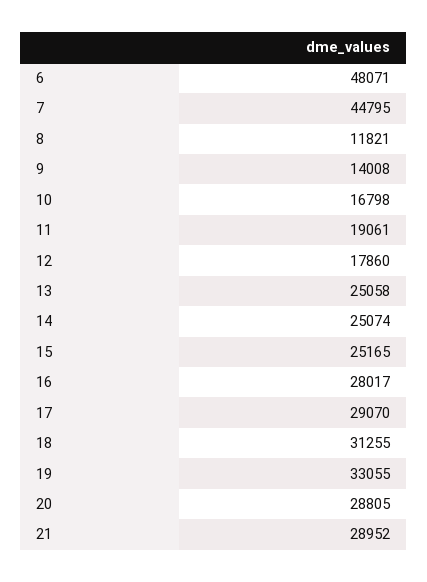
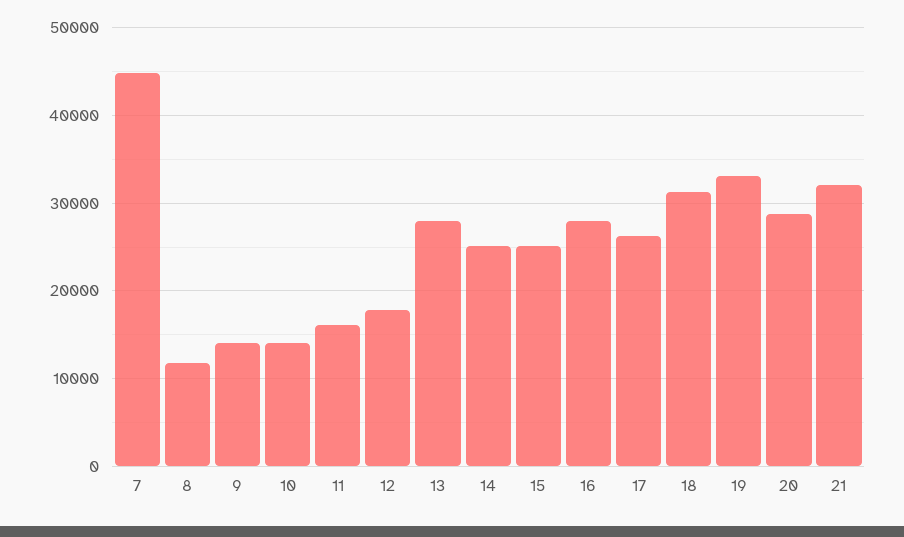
  {
-   "6": 48071,
    "7": 44795,
    "8": 11821,
    "9": 14008,
-   "10": 16798,
+   "10": 14000,
-   "11": 19061,
+   "11": 16000,
    "12": 17860,
-   "13": 25058,
+   "13": 28000,
    "14": 25074,
    "15": 25165,
    "16": 28017,
-   "17": 29070,
+   "17": 26000,
    "18": 31255,
    "19": 33055,
    "20": 28805,
-   "21": 28952
+   "21": 32000
  }

